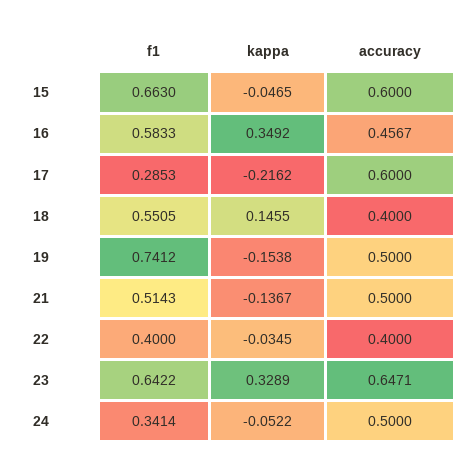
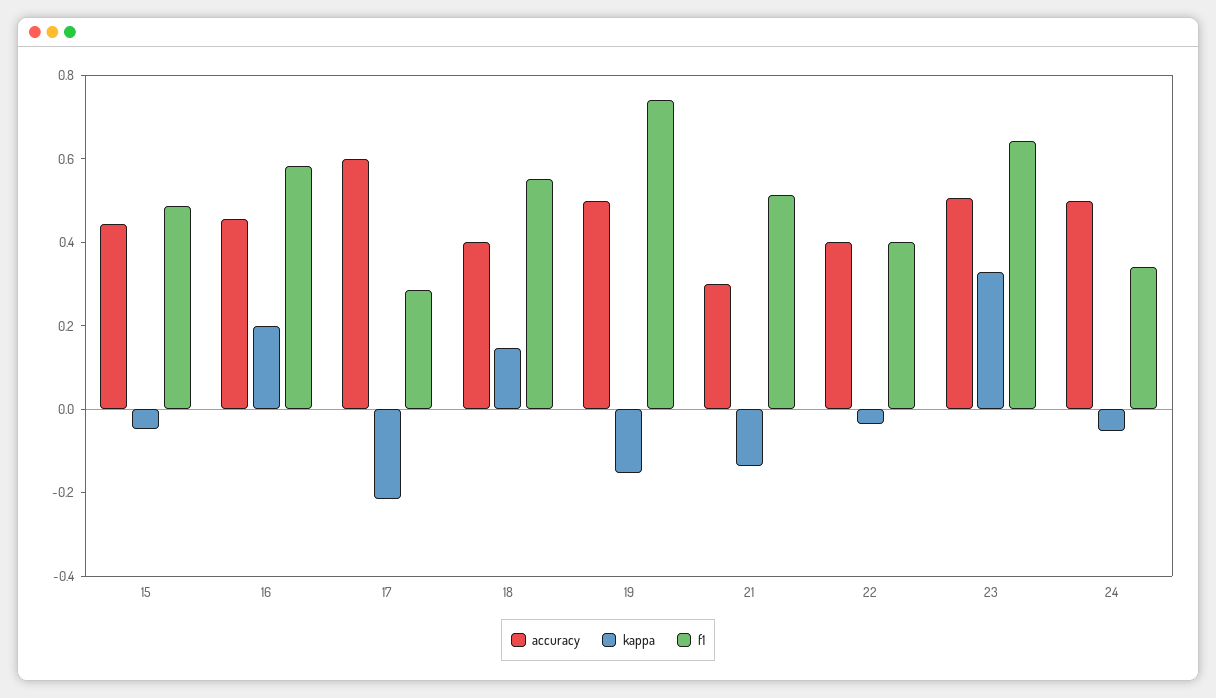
  {
    "f1": {
-     "15": 0.663,
+     "15": 0.5,
      "16": 0.5833,
      "17": 0.2853,
      "18": 0.5505,
      "19": 0.7412,
      "21": 0.5143,
      "22": 0.4,
      "23": 0.6422,
      "24": 0.3414
    },
    "kappa": {
      "15": -0.0465,
-     "16": 0.3492,
+     "16": 0.2,
      "17": -0.2162,
      "18": 0.1455,
      "19": -0.1538,
      "21": -0.1367,
      "22": -0.0345,
      "23": 0.3289,
      "24": -0.0522
    },
    "accuracy": {
-     "15": 0.6,
+     "15": 0.45,
      "16": 0.4567,
      "17": 0.6,
      "18": 0.4,
      "19": 0.5,
-     "21": 0.5,
+     "21": 0.3,
      "22": 0.4,
-     "23": 0.6471,
+     "23": 0.5,
      "24": 0.5
    }
  }

